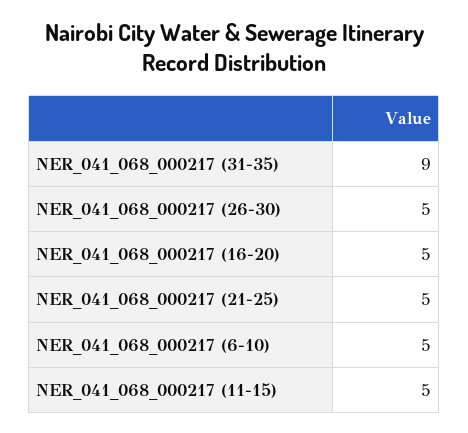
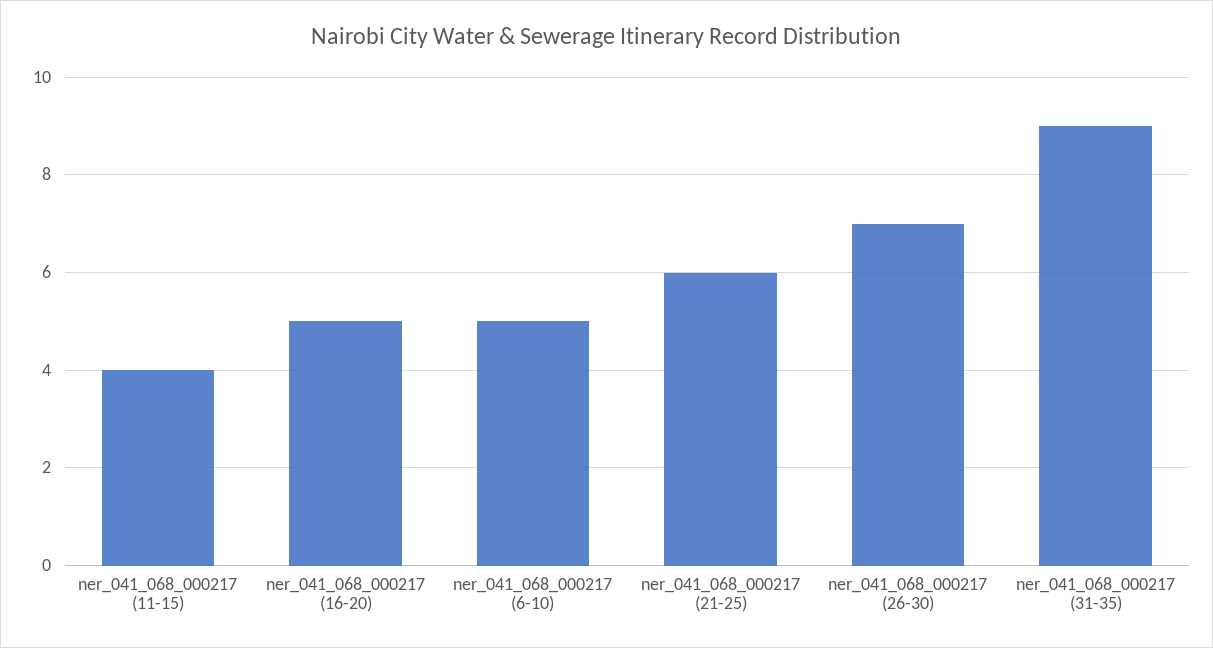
  {
    "NER_041_068_000217 (31-35)": 9,
-   "NER_041_068_000217 (26-30)": 5,
+   "NER_041_068_000217 (26-30)": 7,
    "NER_041_068_000217 (16-20)": 5,
-   "NER_041_068_000217 (21-25)": 5,
+   "NER_041_068_000217 (21-25)": 6,
    "NER_041_068_000217 (6-10)": 5,
-   "NER_041_068_000217 (11-15)": 5
+   "NER_041_068_000217 (11-15)": 4
  }

